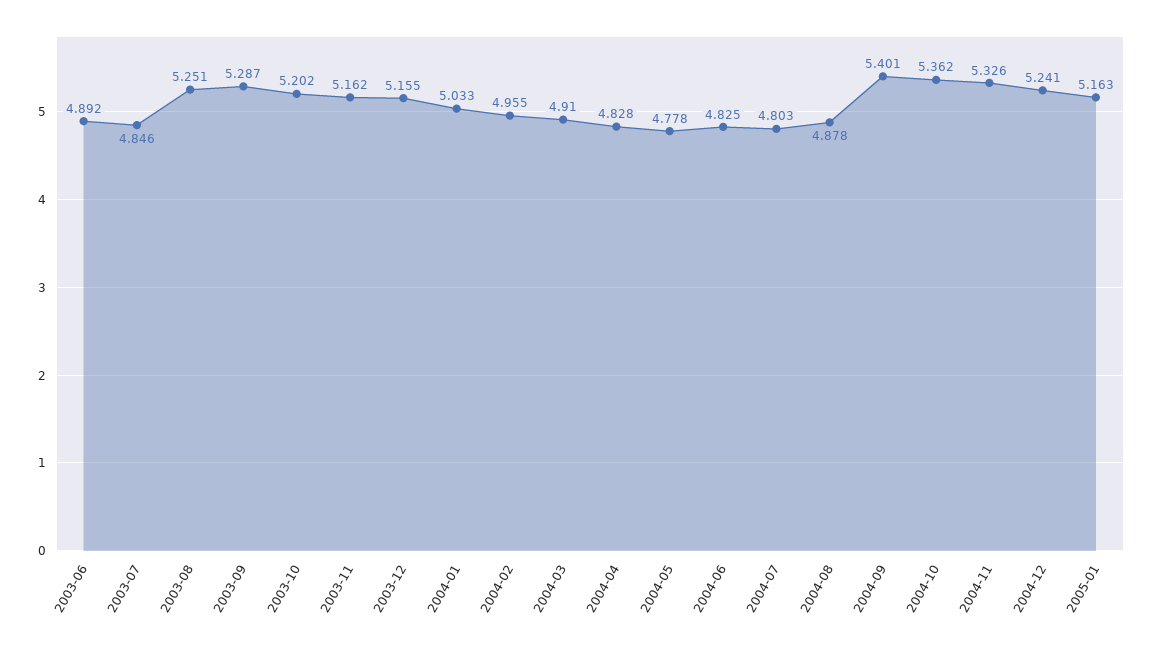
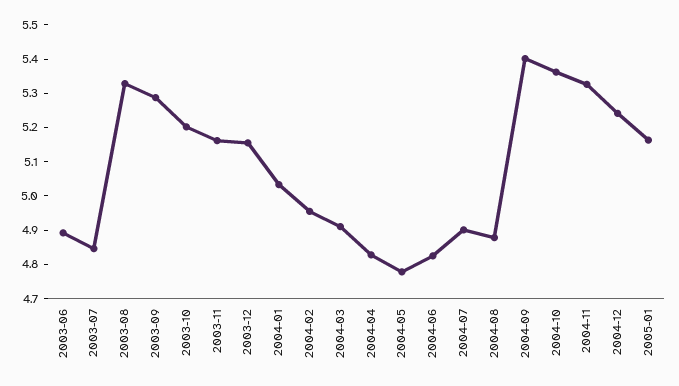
  {
    "2003-06": 4.892,
    "2003-07": 4.846,
-   "2003-08": 5.251,
+   "2003-08": 5.325,
    "2003-09": 5.287,
    "2003-10": 5.202,
    "2003-11": 5.162,
    "2003-12": 5.155,
    "2004-01": 5.033,
    "2004-02": 4.955,
    "2004-03": 4.91,
    "2004-04": 4.828,
    "2004-05": 4.778,
    "2004-06": 4.825,
-   "2004-07": 4.803,
+   "2004-07": 4.9,
    "2004-08": 4.878,
    "2004-09": 5.401,
    "2004-10": 5.362,
    "2004-11": 5.326,
    "2004-12": 5.241,
    "2005-01": 5.163
  }

